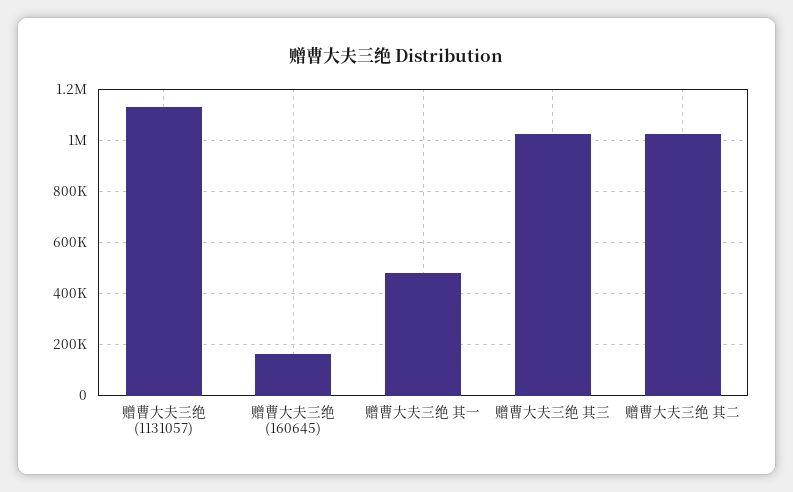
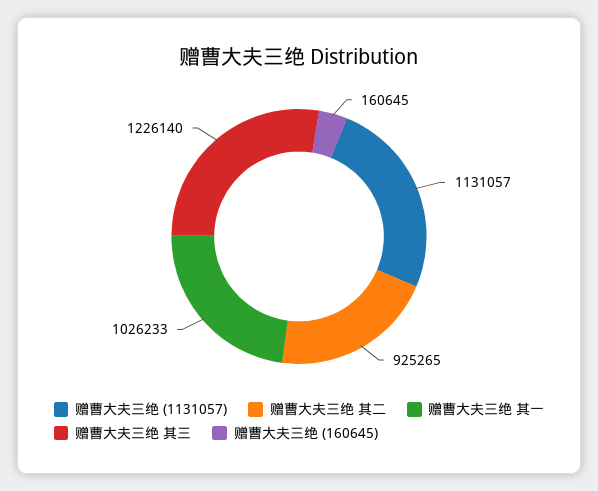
  {
    "赠曹大夫三绝 (1131057)": 1131057,
    "赠曹大夫三绝 (160645)": 160645,
-   "赠曹大夫三绝 其一": 475000,
+   "赠曹大夫三绝 其一": 1026233,
-   "赠曹大夫三绝 其三": 1025000,
+   "赠曹大夫三绝 其三": 1226140,
-   "赠曹大夫三绝 其二": 1025000
+   "赠曹大夫三绝 其二": 925265
  }

